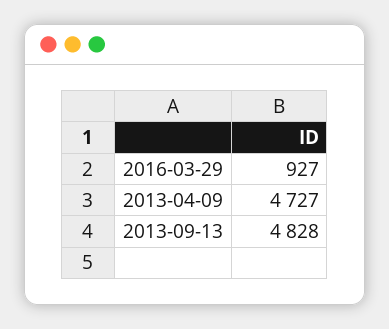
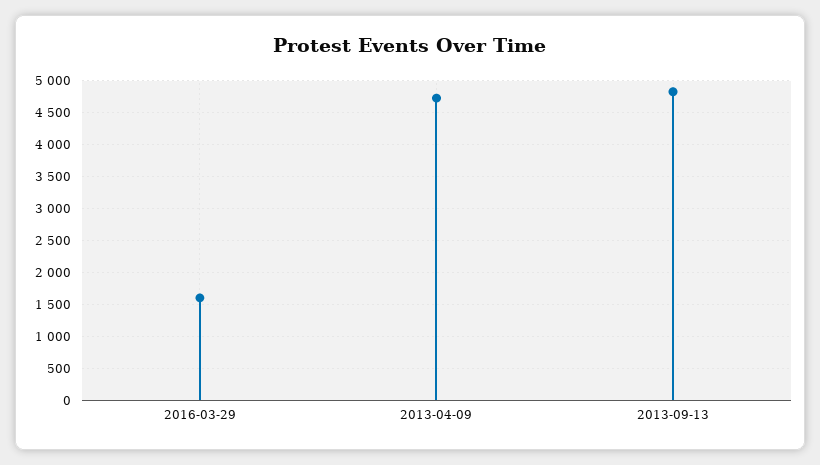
  {
-   "2016-03-29": 927,
+   "2016-03-29": 1600,
    "2013-04-09": 4727,
    "2013-09-13": 4828
  }

